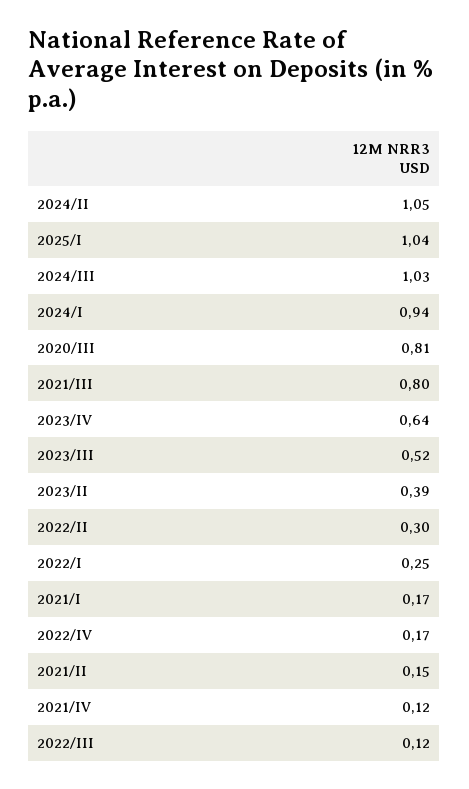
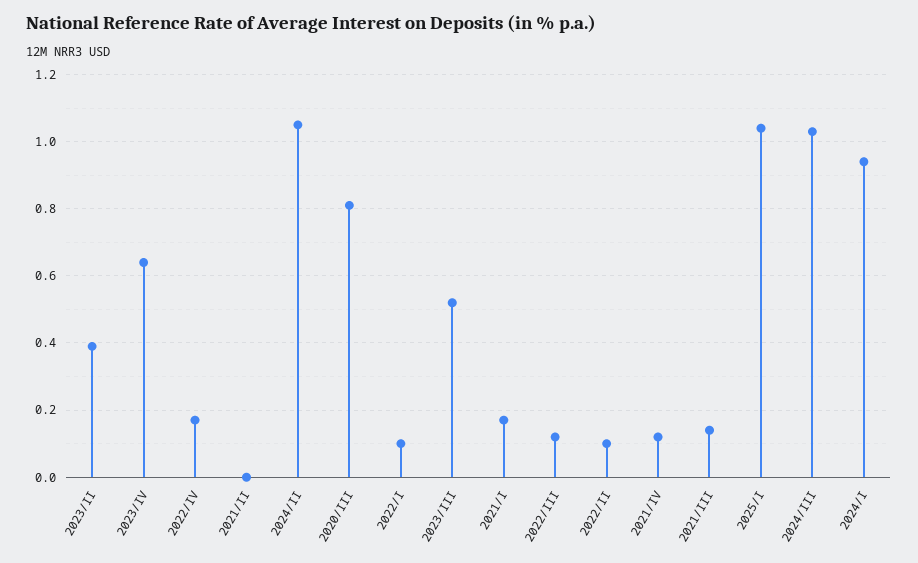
  {
    "2024/II": 1.05,
    "2025/I": 1.04,
    "2024/III": 1.03,
    "2024/I": 0.94,
    "2020/III": 0.81,
-   "2021/III": 0.8,
+   "2021/III": 0.15,
    "2023/IV": 0.64,
    "2023/III": 0.52,
    "2023/II": 0.39,
-   "2022/II": 0.3,
+   "2022/II": 0.1,
-   "2022/I": 0.25,
+   "2022/I": 0.1,
    "2021/I": 0.17,
    "2022/IV": 0.17,
-   "2021/II": 0.15,
+   "2021/II": 0,
    "2021/IV": 0.12,
    "2022/III": 0.12
  }

